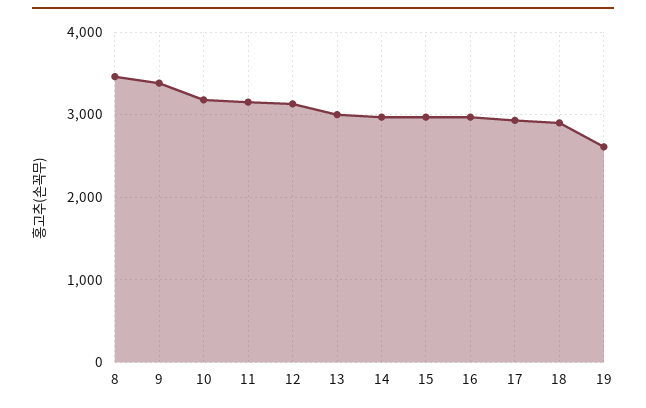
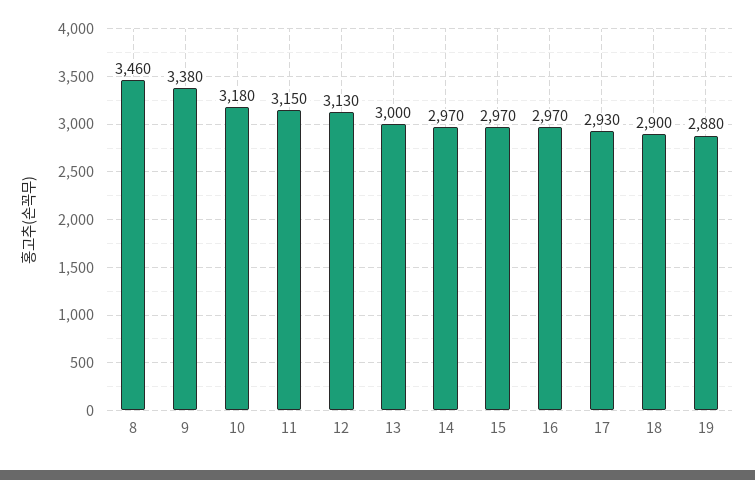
  {
    "8": 3460,
    "9": 3380,
    "10": 3180,
    "11": 3150,
    "12": 3130,
    "13": 3000,
    "14": 2970,
    "15": 2970,
    "16": 2970,
    "17": 2930,
    "18": 2900,
-   "19": 2600
+   "19": 2880
  }

